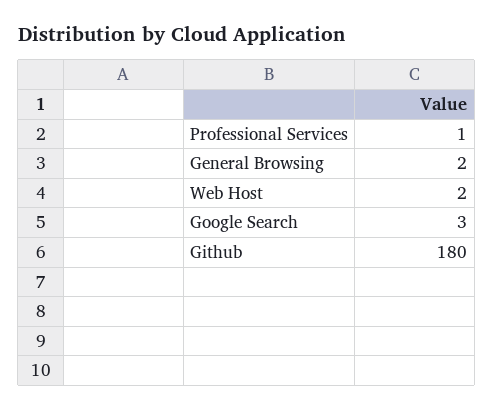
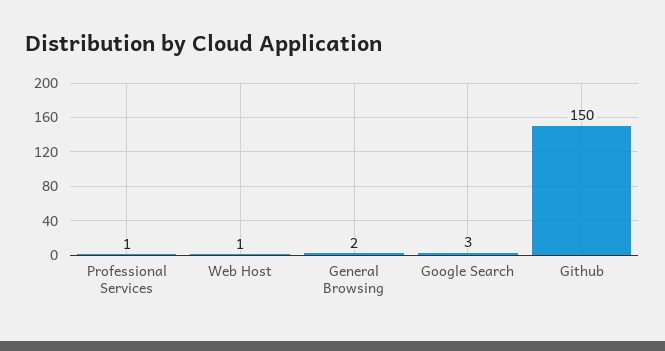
  {
    "Professional Services": 1,
    "General Browsing": 2,
-   "Web Host": 2,
+   "Web Host": 1,
    "Google Search": 3,
-   "Github": 180
+   "Github": 150
  }

